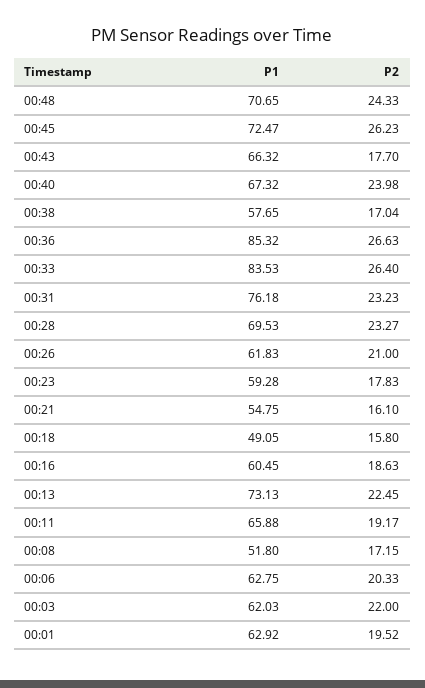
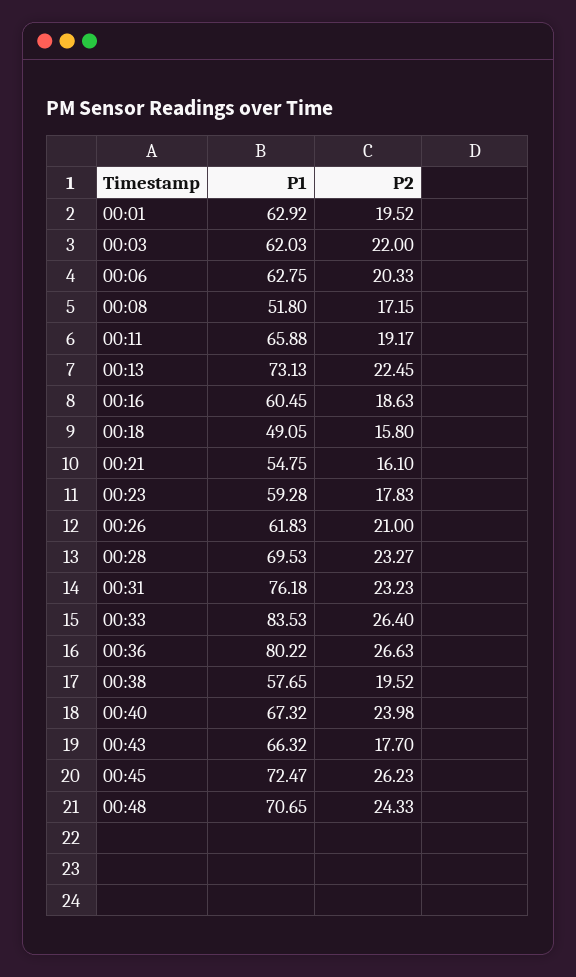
  {
    "P1": {
      "00:48": 70.65,
      "00:45": 72.47,
      "00:43": 66.32,
      "00:40": 67.32,
      "00:38": 57.65,
-     "00:36": 85.32,
+     "00:36": 80.22,
      "00:33": 83.53,
      "00:31": 76.18,
      "00:28": 69.53,
      "00:26": 61.83,
      "00:23": 59.28,
      "00:21": 54.75,
      "00:18": 49.05,
      "00:16": 60.45,
      "00:13": 73.13,
      "00:11": 65.88,
      "00:08": 51.8,
      "00:06": 62.75,
      "00:03": 62.03,
      "00:01": 62.92
    },
    "P2": {
      "00:48": 24.33,
      "00:45": 26.23,
      "00:43": 17.7,
      "00:40": 23.98,
-     "00:38": 17.04,
+     "00:38": 19.52,
      "00:36": 26.63,
      "00:33": 26.4,
      "00:31": 23.23,
      "00:28": 23.27,
      "00:26": 21,
      "00:23": 17.83,
      "00:21": 16.1,
      "00:18": 15.8,
      "00:16": 18.63,
      "00:13": 22.45,
      "00:11": 19.17,
      "00:08": 17.15,
      "00:06": 20.33,
      "00:03": 22,
      "00:01": 19.52
    }
  }

